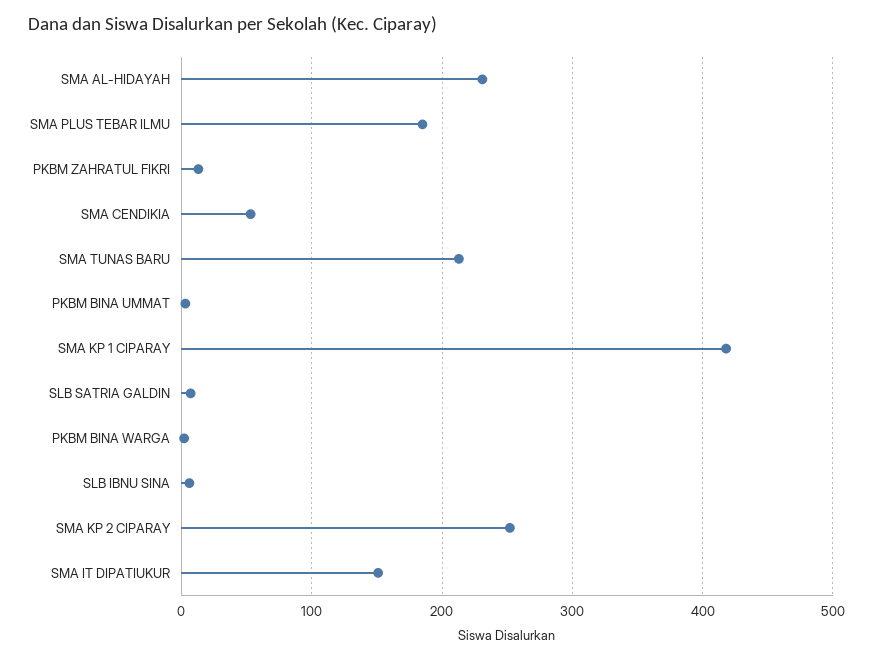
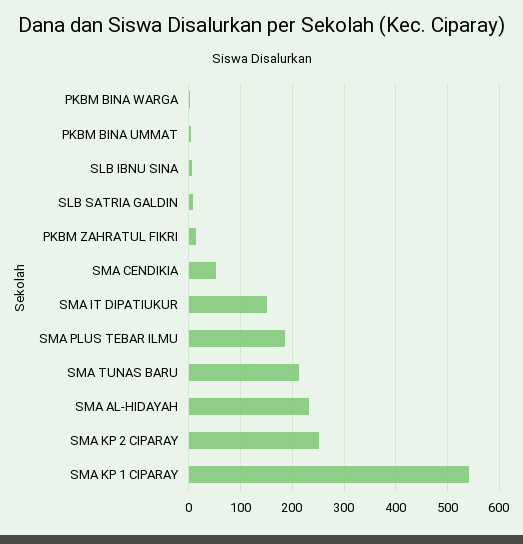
  {
    "SMA AL-HIDAYAH": 230,
    "SMA PLUS TEBAR ILMU": 190,
    "PKBM ZAHRATUL FIKRI": 10,
    "SMA CENDIKIA": 50,
    "SMA TUNAS BARU": 210,
    "PKBM BINA UMMAT": 0,
-   "SMA KP 1 CIPARAY": 420,
+   "SMA KP 1 CIPARAY": 540,
    "SLB SATRIA GALDIN": 10,
    "PKBM BINA WARGA": 0,
    "SLB IBNU SINA": 10,
    "SMA KP 2 CIPARAY": 250,
    "SMA IT DIPATIUKUR": 150
  }

